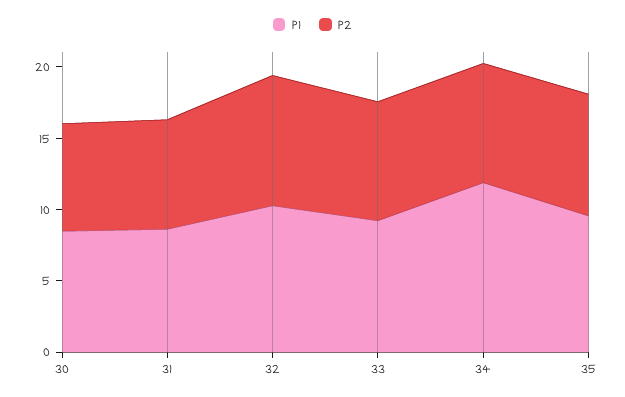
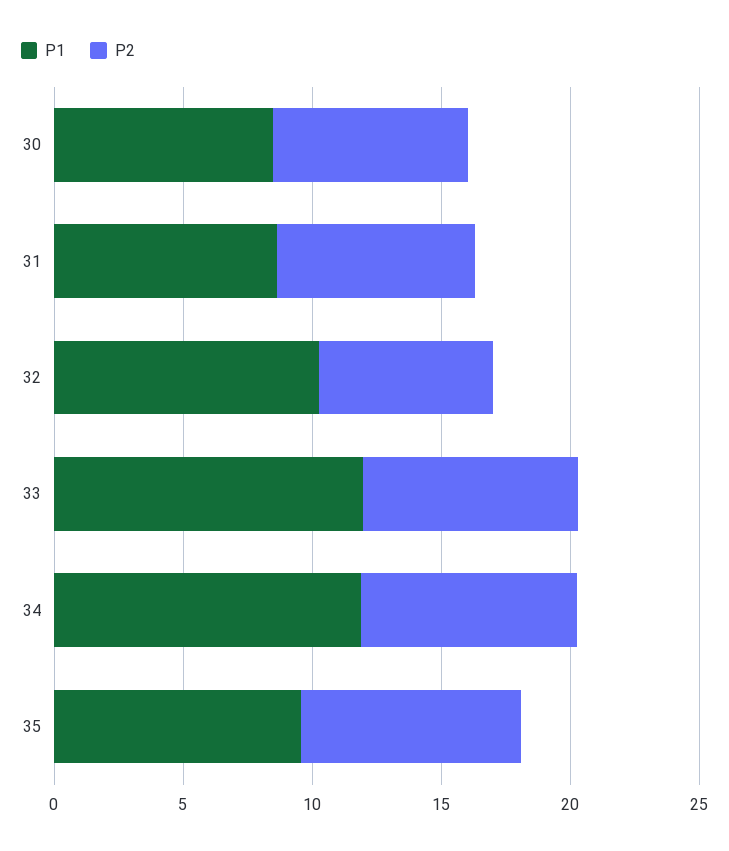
  {
    "P1": {
      "30": 8,
      "31": 9,
      "32": 10,
-     "33": 9,
+     "33": 12,
      "34": 12,
      "35": 10
    },
    "P2": {
      "30": 8,
      "31": 8,
-     "32": 9,
+     "32": 7,
      "33": 8,
      "34": 8,
      "35": 9
    }
  }

